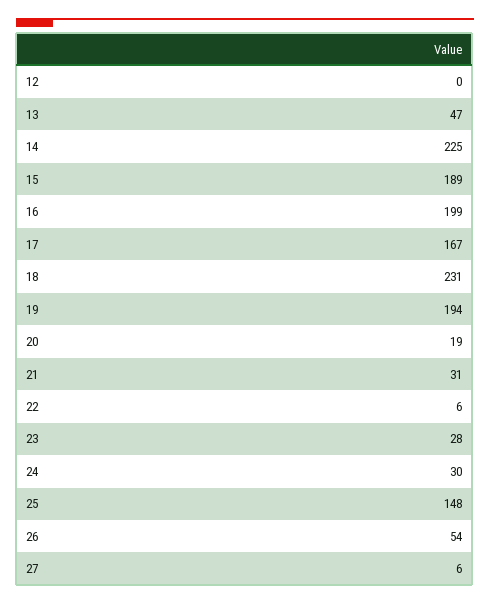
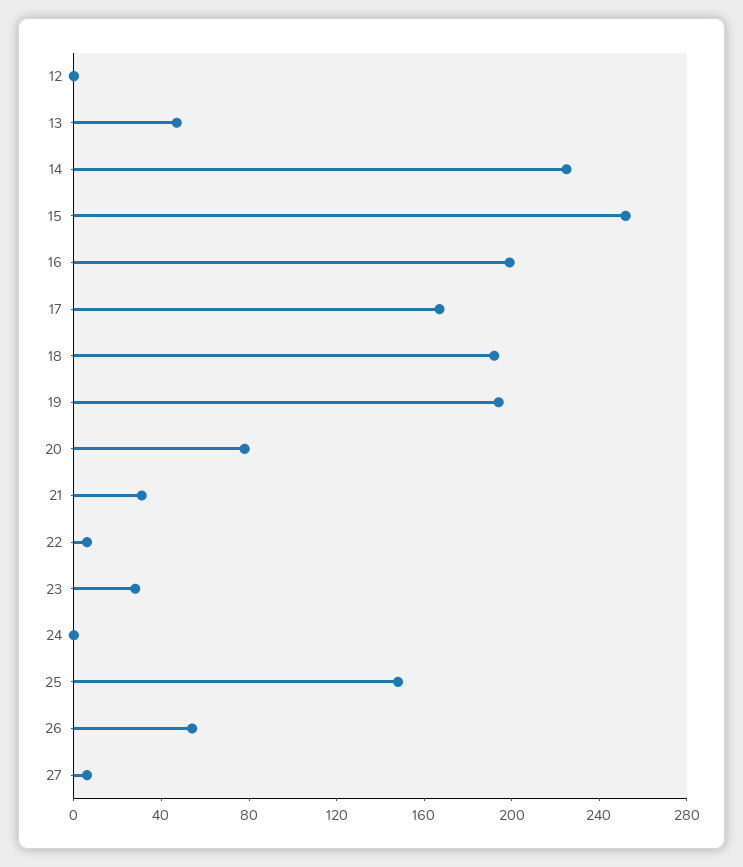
  {
    "12": 0,
    "13": 47,
    "14": 225,
-   "15": 189,
+   "15": 250,
    "16": 199,
    "17": 167,
-   "18": 231,
+   "18": 190,
    "19": 194,
-   "20": 19,
+   "20": 80,
    "21": 31,
    "22": 6,
    "23": 28,
-   "24": 30,
+   "24": 0,
    "25": 148,
    "26": 54,
    "27": 6
  }

